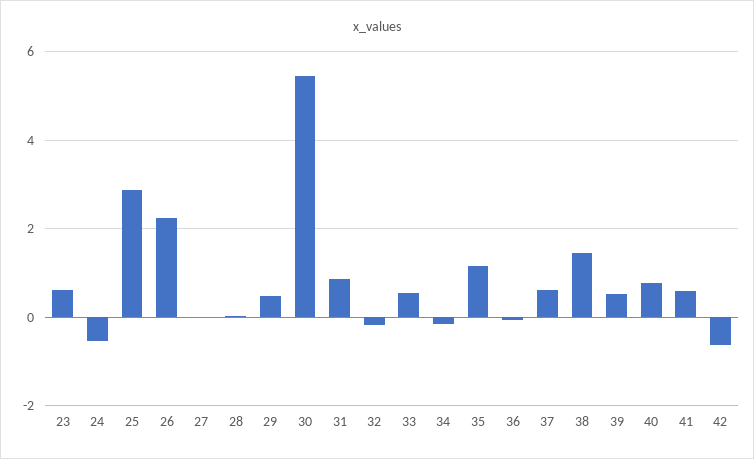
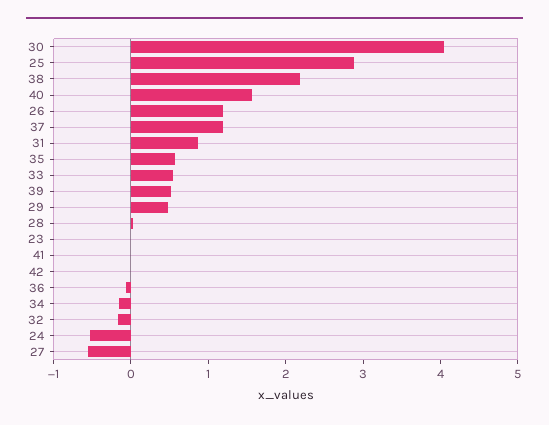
  {
-   "23": 0.6,
+   "23": 0,
    "24": -0.6,
    "25": 2.8,
-   "26": 2.2,
+   "26": 1.2,
-   "27": 0,
+   "27": -0.6,
    "28": 0,
    "29": 0.4,
-   "30": 5.4,
+   "30": 4,
    "31": 0.8,
    "32": -0.2,
    "33": 0.6,
    "34": -0.2,
-   "35": 1.2,
+   "35": 0.6,
    "36": 0,
-   "37": 0.6,
+   "37": 1.2,
-   "38": 1.4,
+   "38": 2.2,
    "39": 0.6,
-   "40": 0.8,
+   "40": 1.6,
-   "41": 0.6,
+   "41": 0,
-   "42": -0.6
+   "42": 0
  }

